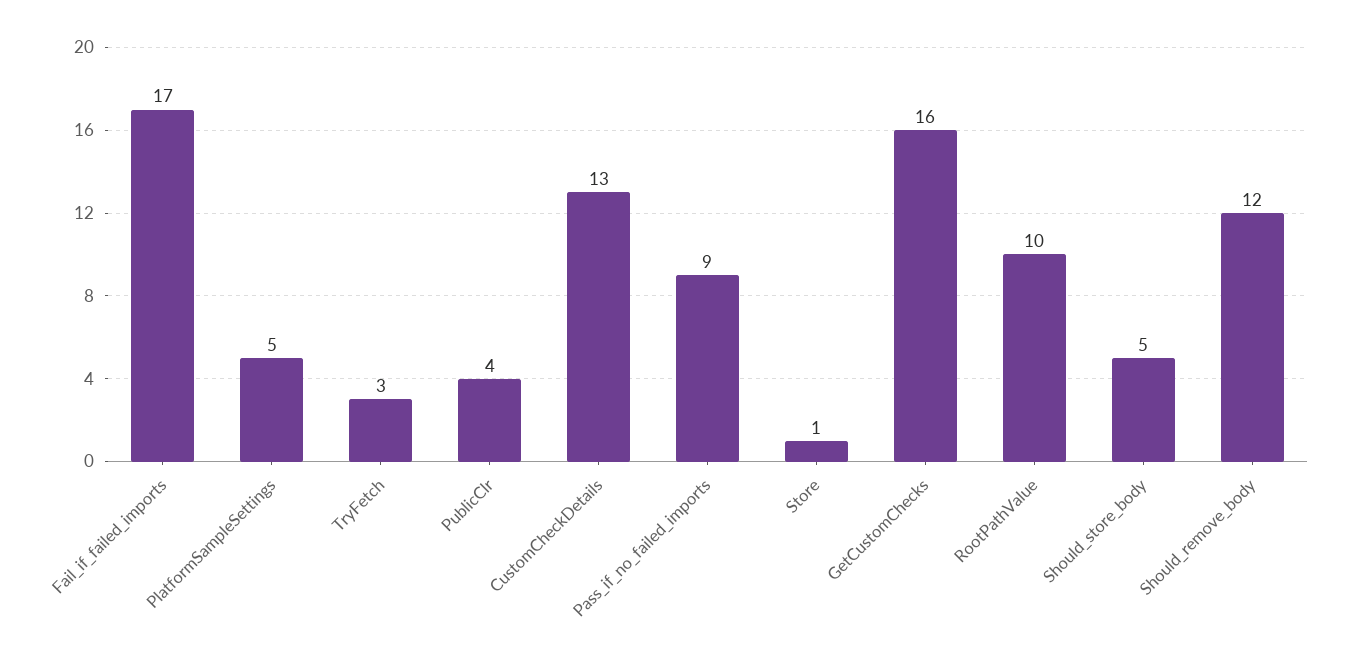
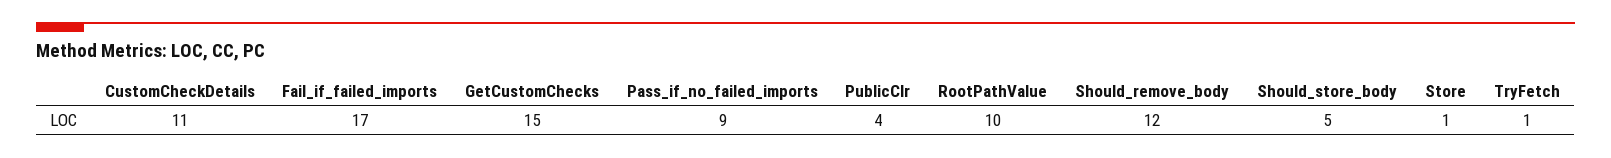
  {
    "Fail_if_failed_imports": 17,
-   "PlatformSampleSettings": 5,
-   "TryFetch": 3,
+   "TryFetch": 1,
    "PublicClr": 4,
-   "CustomCheckDetails": 13,
+   "CustomCheckDetails": 11,
    "Pass_if_no_failed_imports": 9,
    "Store": 1,
-   "GetCustomChecks": 16,
+   "GetCustomChecks": 15,
    "RootPathValue": 10,
    "Should_store_body": 5,
    "Should_remove_body": 12
  }

